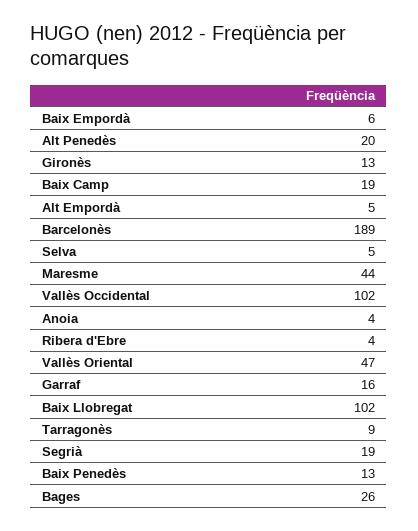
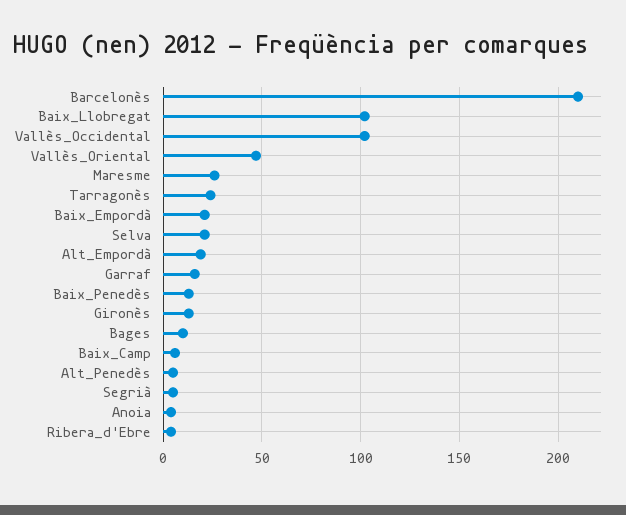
  {
-   "Baix Empordà": 6,
+   "Baix Empordà": 20,
-   "Alt Penedès": 20,
+   "Alt Penedès": 5,
    "Gironès": 13,
-   "Baix Camp": 19,
+   "Baix Camp": 5,
-   "Alt Empordà": 5,
+   "Alt Empordà": 20,
-   "Barcelonès": 189,
+   "Barcelonès": 210,
-   "Selva": 5,
+   "Selva": 20,
-   "Maresme": 44,
+   "Maresme": 25,
    "Vallès Occidental": 102,
    "Anoia": 4,
    "Ribera d'Ebre": 4,
    "Vallès Oriental": 47,
    "Garraf": 16,
    "Baix Llobregat": 102,
-   "Tarragonès": 9,
+   "Tarragonès": 25,
-   "Segrià": 19,
+   "Segrià": 5,
    "Baix Penedès": 13,
-   "Bages": 26
+   "Bages": 10
  }

